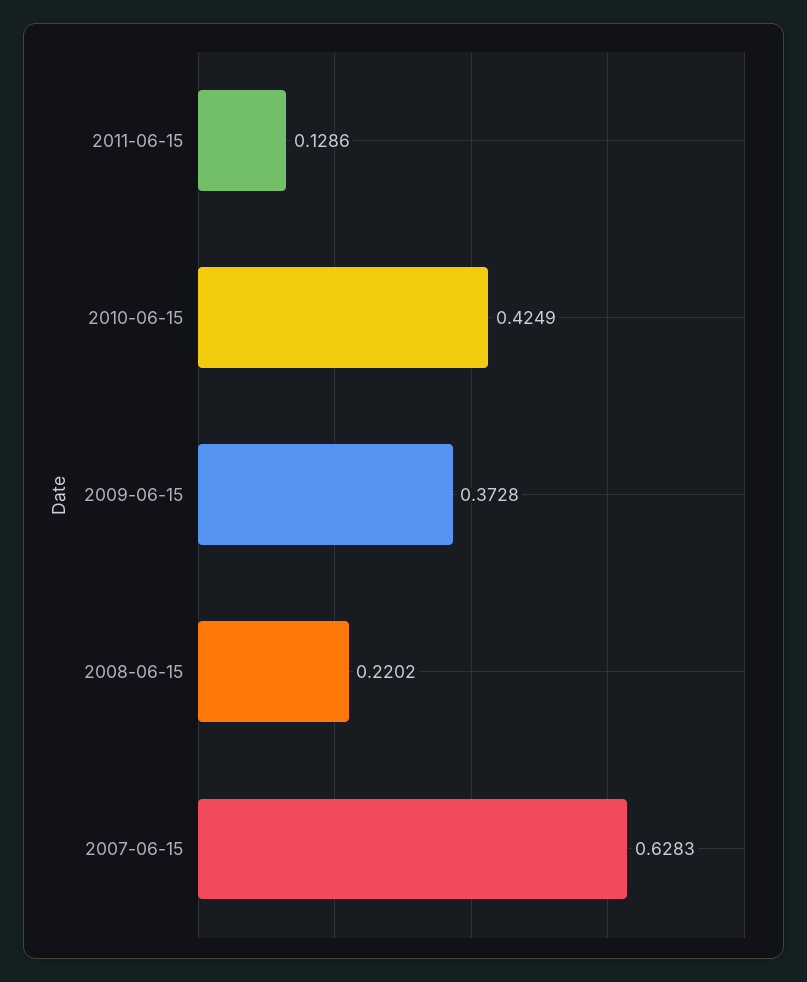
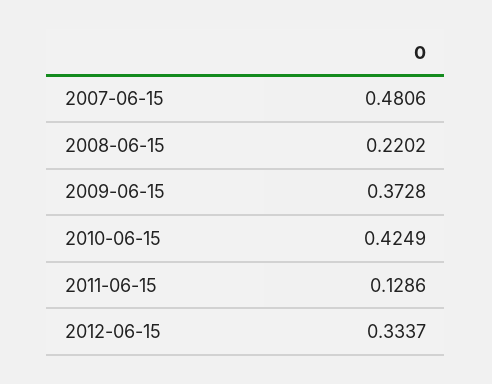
  {
    "2011-06-15": 0.1286,
    "2010-06-15": 0.4249,
    "2009-06-15": 0.3728,
    "2008-06-15": 0.2202,
-   "2007-06-15": 0.6283
+   "2007-06-15": 0.4806,
+   "2012-06-15": 0.3337
  }

